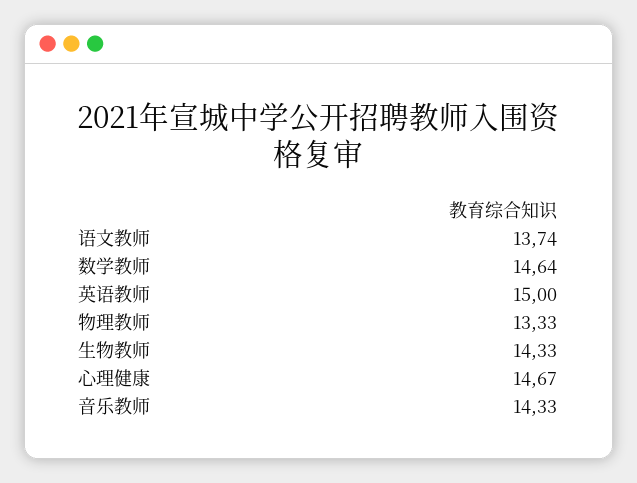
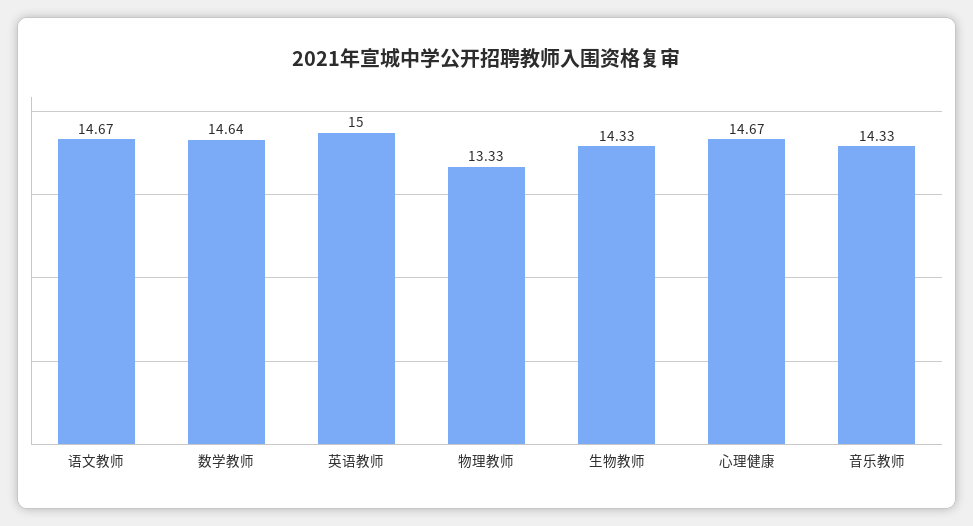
  {
-   "语文教师": 13.74,
+   "语文教师": 14.67,
    "数学教师": 14.64,
    "英语教师": 15,
    "物理教师": 13.33,
    "生物教师": 14.33,
    "心理健康": 14.67,
    "音乐教师": 14.33
  }

